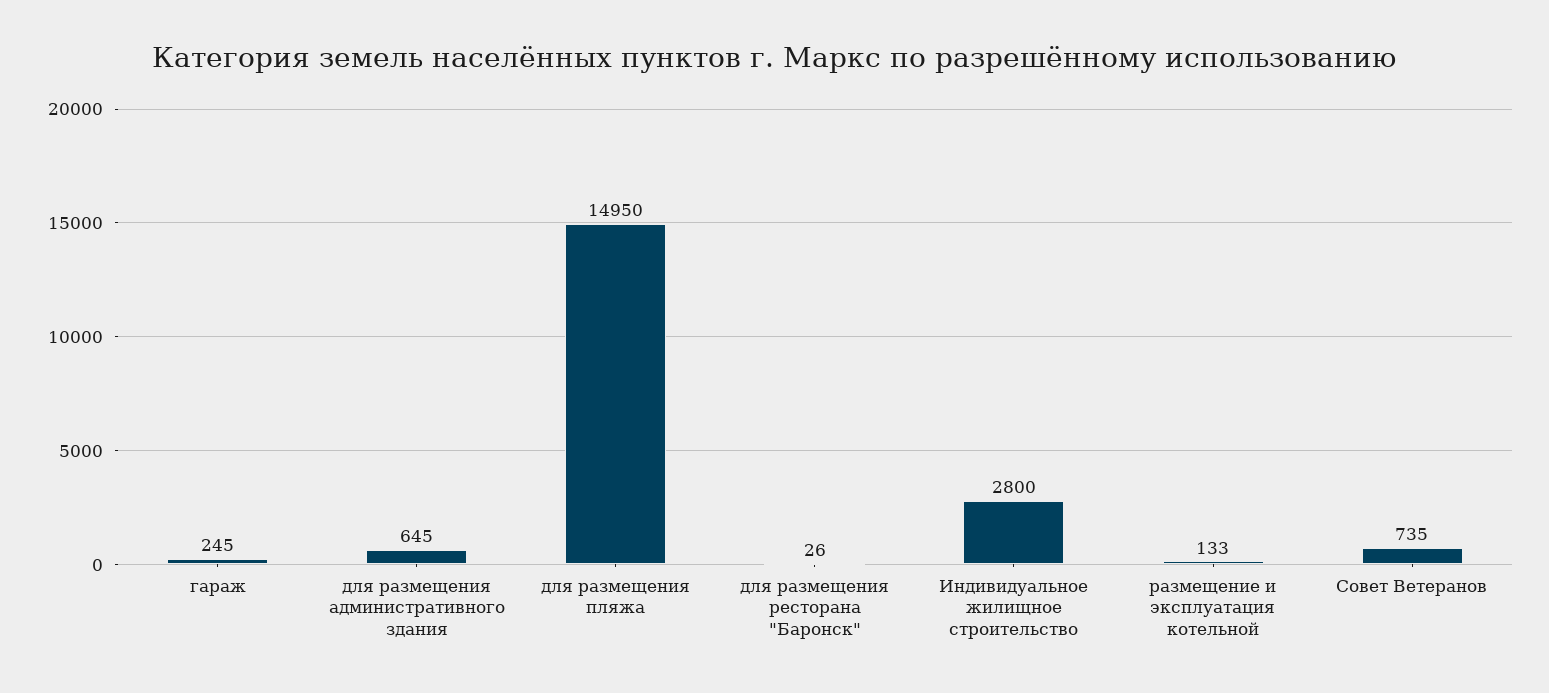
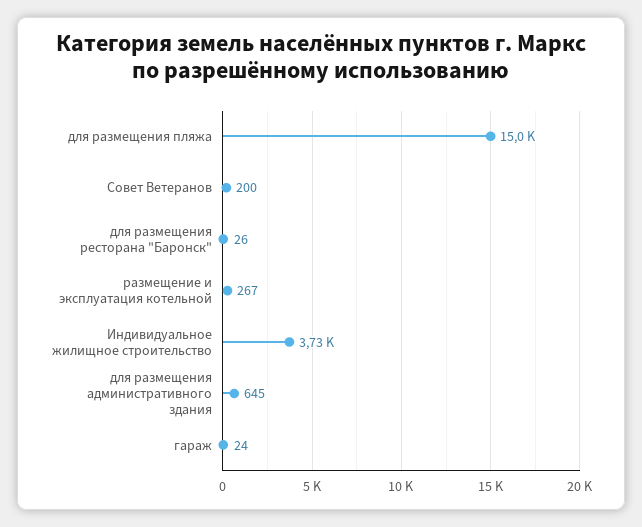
  {
-   "гараж": 245,
+   "гараж": 24,
    "для размещения административного здания": 645,
    "для размещения пляжа": 14950,
    "для размещения ресторана \"Баронск\"": 26,
-   "Индивидуальное жилищное строительство": 2800,
+   "Индивидуальное жилищное строительство": 3730,
-   "размещение и эксплуатация котельной": 133,
+   "размещение и эксплуатация котельной": 267,
-   "Совет Ветеранов": 735
+   "Совет Ветеранов": 200
  }

